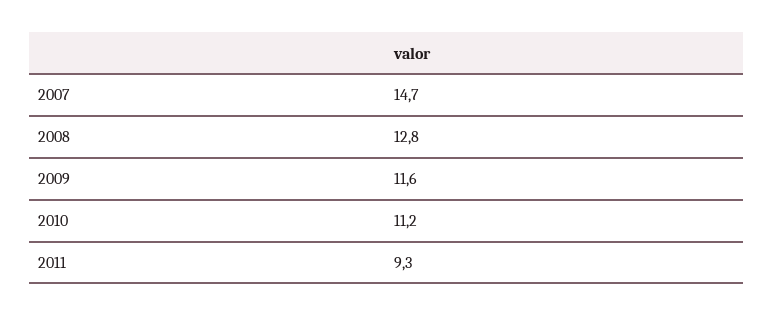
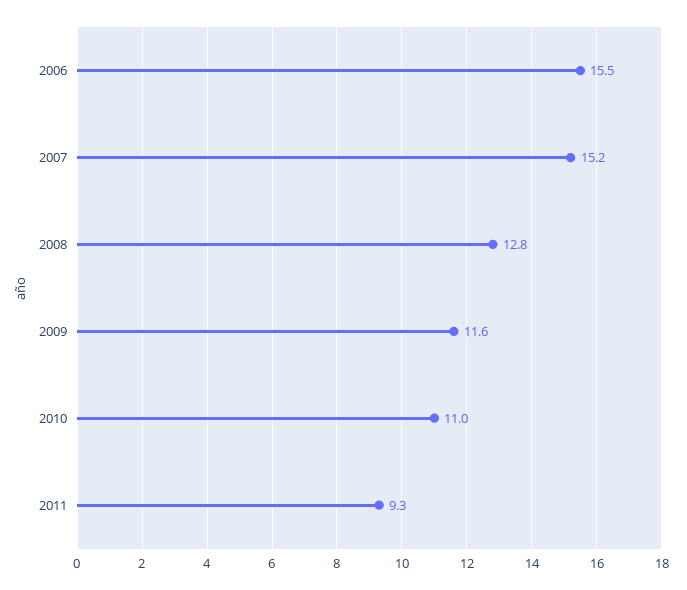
  {
-   "2007": 14.7,
+   "2007": 15.2,
    "2008": 12.8,
    "2009": 11.6,
-   "2010": 11.2,
+   "2010": 11,
-   "2011": 9.3
+   "2011": 9.3,
+   "2006": 15.5
  }

